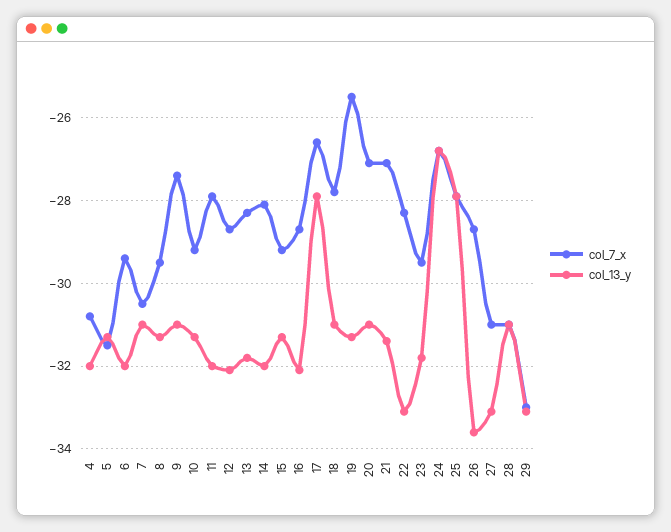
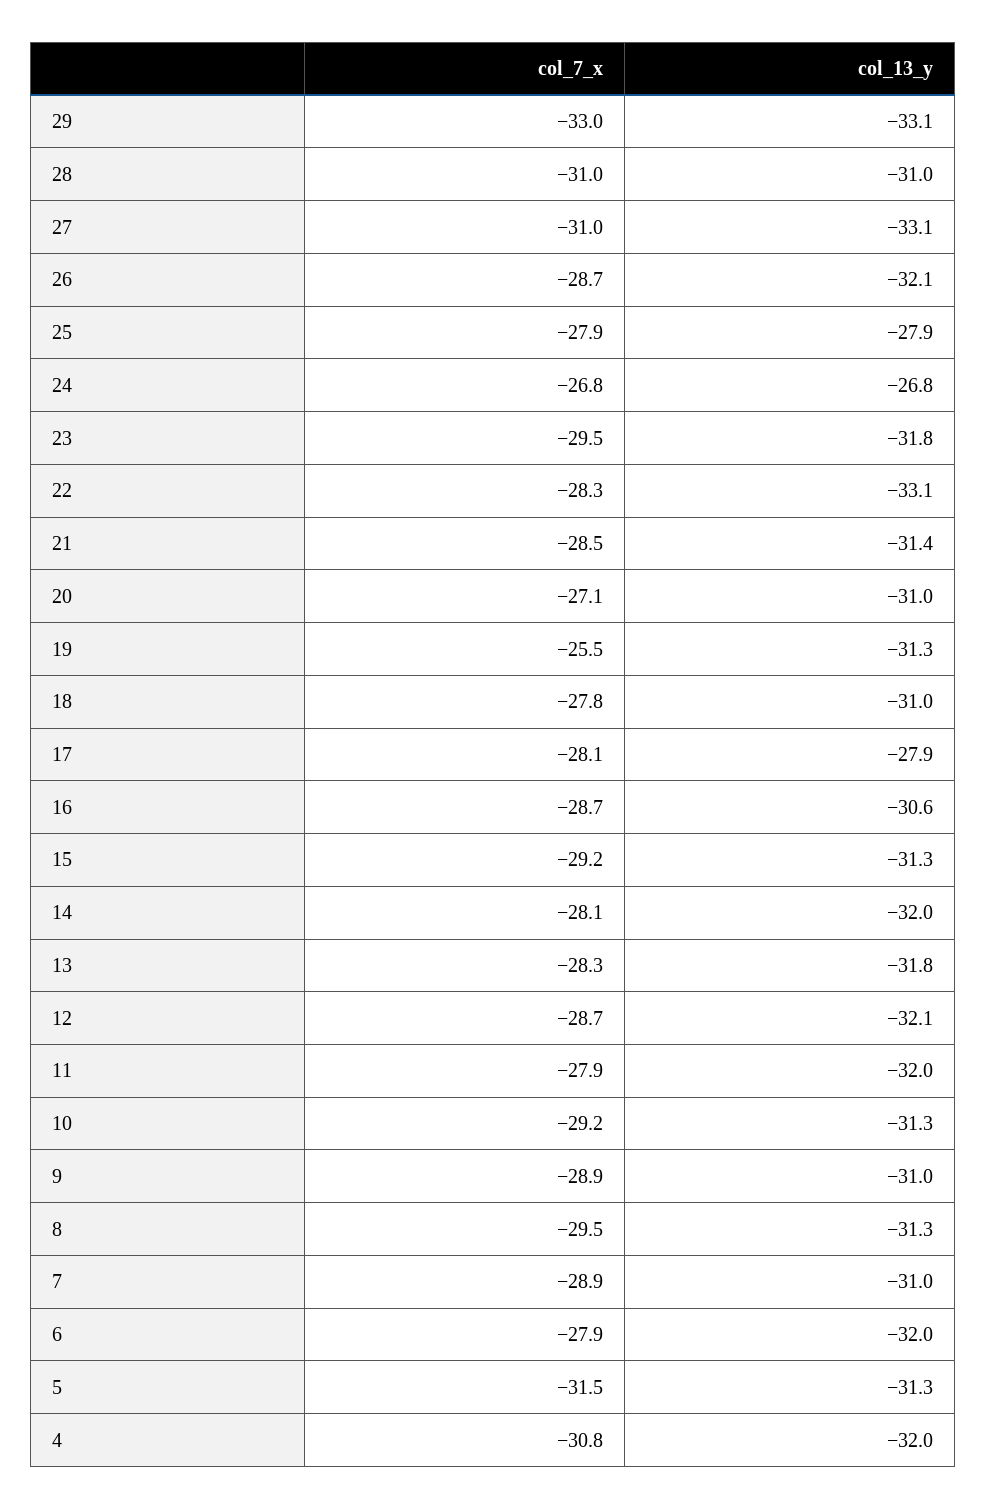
  {
    "col_7_x": {
      "4": -30.8,
      "5": -31.5,
-     "6": -29.5,
+     "6": -27.9,
-     "7": -30.5,
+     "7": -28.9,
      "8": -29.5,
-     "9": -27.5,
+     "9": -28.9,
      "10": -29.2,
      "11": -27.9,
      "12": -28.7,
      "13": -28.3,
      "14": -28.1,
      "15": -29.2,
      "16": -28.7,
-     "17": -26.5,
+     "17": -28.1,
      "18": -27.8,
      "19": -25.5,
      "20": -27.1,
-     "21": -27,
+     "21": -28.5,
      "22": -28.3,
      "23": -29.5,
      "24": -26.8,
      "25": -27.9,
      "26": -28.7,
      "27": -31,
      "28": -31,
      "29": -33
    },
    "col_13_y": {
      "4": -32,
      "5": -31.3,
      "6": -32,
      "7": -31,
      "8": -31.3,
      "9": -31,
      "10": -31.3,
      "11": -32,
      "12": -32.1,
      "13": -31.8,
      "14": -32,
      "15": -31.3,
-     "16": -32,
+     "16": -30.6,
      "17": -27.9,
      "18": -31,
      "19": -31.3,
      "20": -31,
      "21": -31.4,
      "22": -33.1,
      "23": -31.8,
      "24": -26.8,
      "25": -27.9,
-     "26": -33.5,
+     "26": -32.1,
      "27": -33.1,
      "28": -31,
      "29": -33.1
    }
  }

